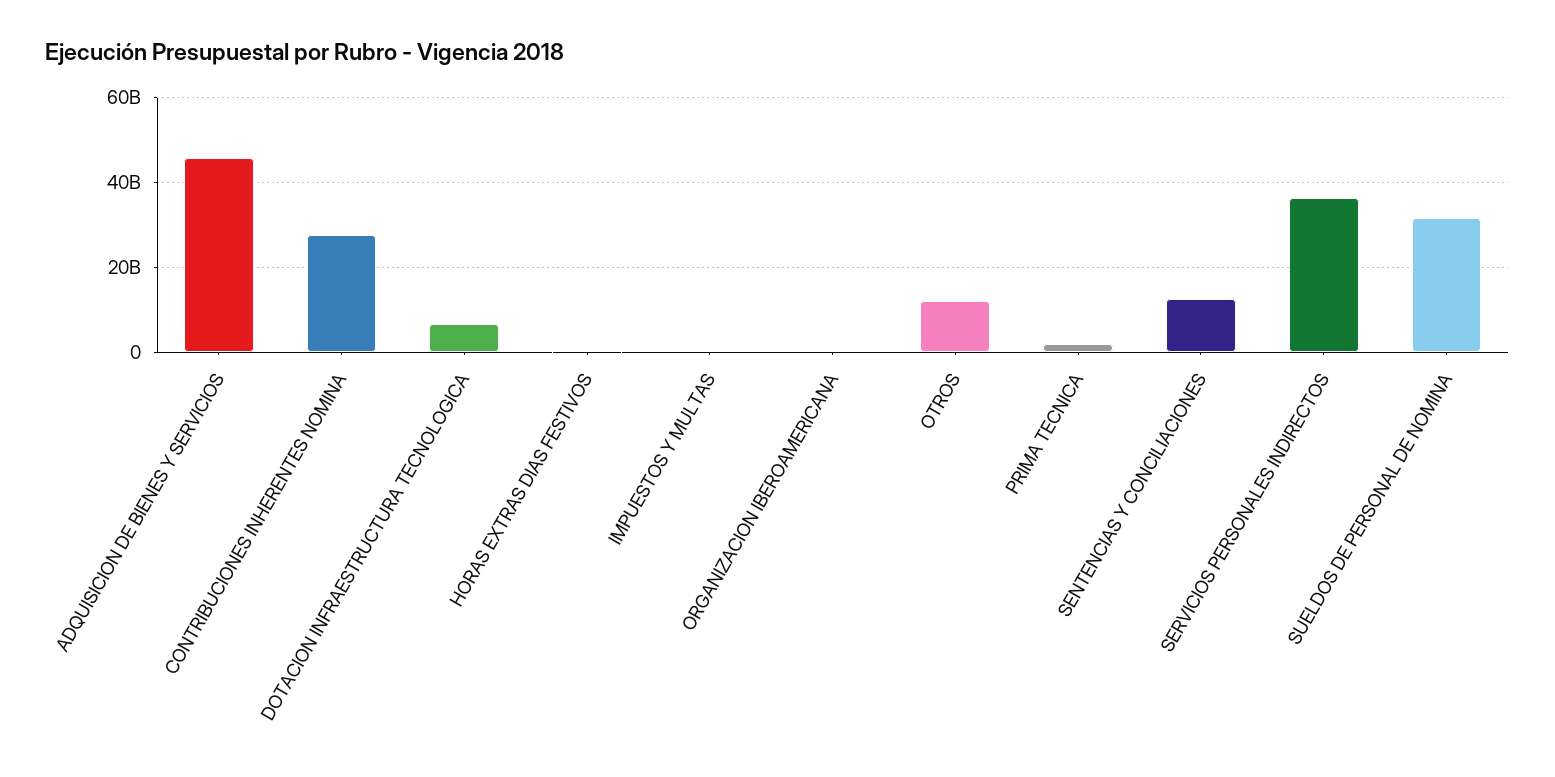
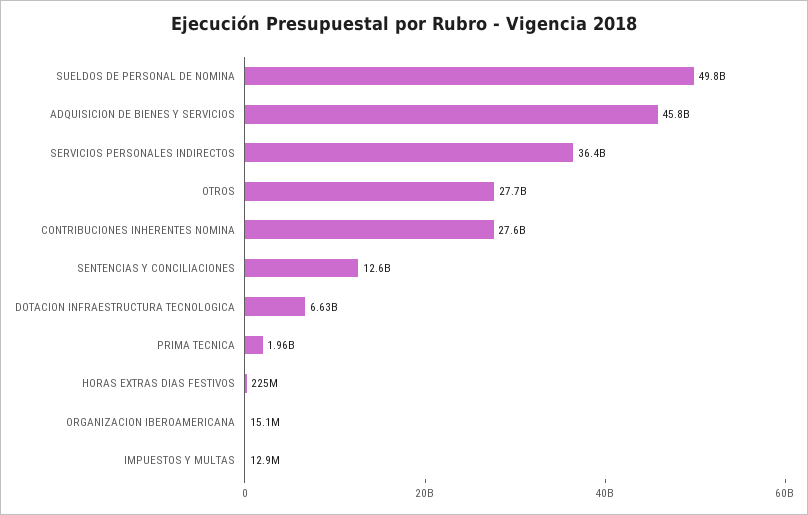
  {
    "ADQUISICION DE BIENES Y SERVICIOS": 45800000000,
    "CONTRIBUCIONES INHERENTES NOMINA": 27600000000,
    "DOTACION INFRAESTRUCTURA TECNOLOGICA": 6630000000,
    "HORAS EXTRAS DIAS FESTIVOS": 225000000,
    "IMPUESTOS Y MULTAS": 12900000,
    "ORGANIZACION IBEROAMERICANA": 15100000,
-   "OTROS": 12000000000,
+   "OTROS": 27700000000,
    "PRIMA TECNICA": 1960000000,
    "SENTENCIAS Y CONCILIACIONES": 12600000000,
    "SERVICIOS PERSONALES INDIRECTOS": 36400000000,
-   "SUELDOS DE PERSONAL DE NOMINA": 32000000000
+   "SUELDOS DE PERSONAL DE NOMINA": 49800000000
  }

